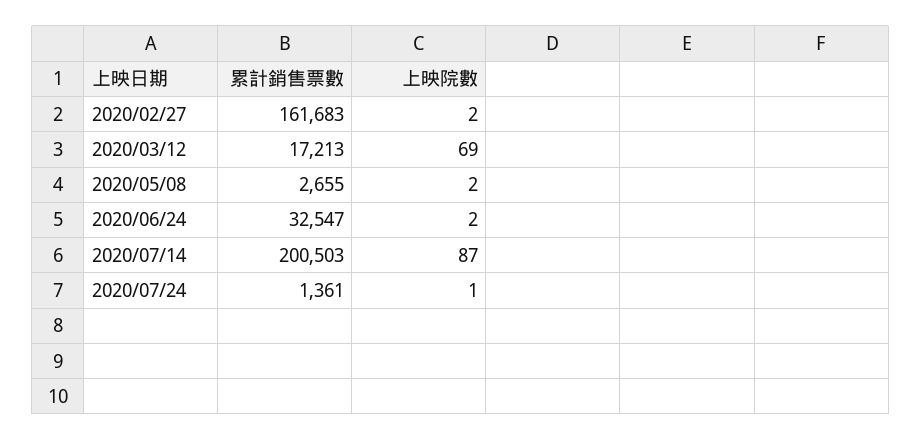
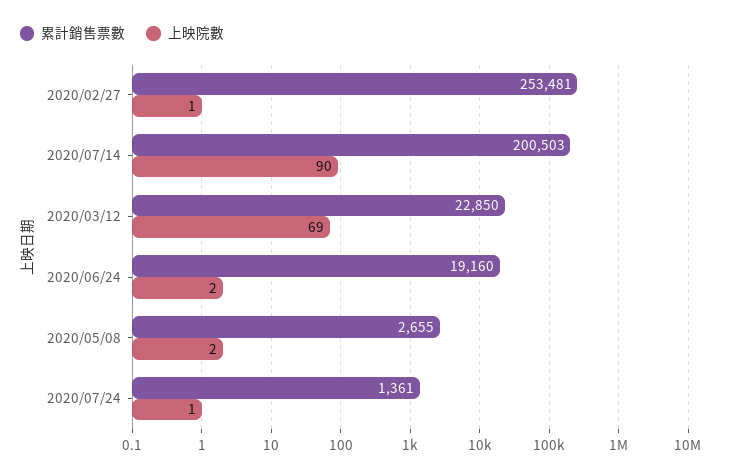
  {
    "累計銷售票數": {
-     "2020/02/27": 161683,
+     "2020/02/27": 253481,
-     "2020/03/12": 17213,
+     "2020/03/12": 22850,
      "2020/05/08": 2655,
-     "2020/06/24": 32547,
+     "2020/06/24": 19160,
      "2020/07/14": 200503,
      "2020/07/24": 1361
    },
    "上映院數": {
-     "2020/02/27": 2,
+     "2020/02/27": 1,
      "2020/03/12": 69,
      "2020/05/08": 2,
      "2020/06/24": 2,
-     "2020/07/14": 87,
+     "2020/07/14": 90,
      "2020/07/24": 1
    }
  }

